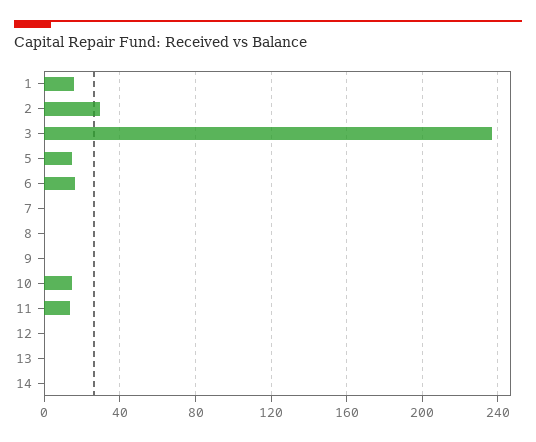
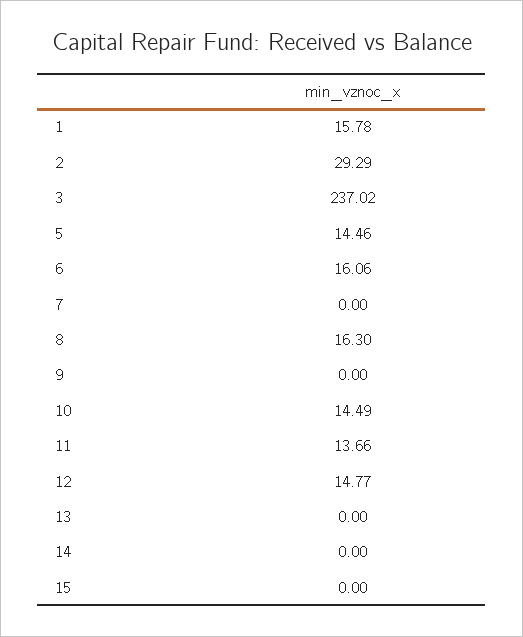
  {
    "1": 15.78,
    "2": 29.29,
    "3": 237.02,
    "5": 14.46,
    "6": 16.06,
    "7": 0,
-   "8": 0,
+   "8": 16.3,
    "9": 0,
    "10": 14.49,
    "11": 13.66,
-   "12": 0,
+   "12": 14.77,
    "13": 0,
-   "14": 0
+   "14": 0,
+   "15": 0
  }

